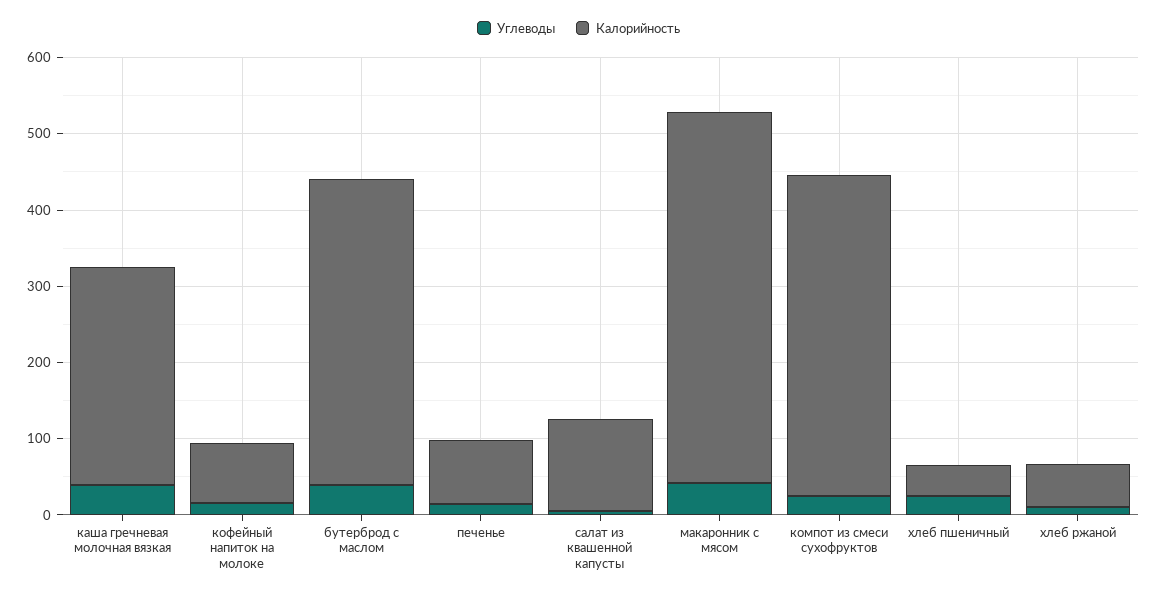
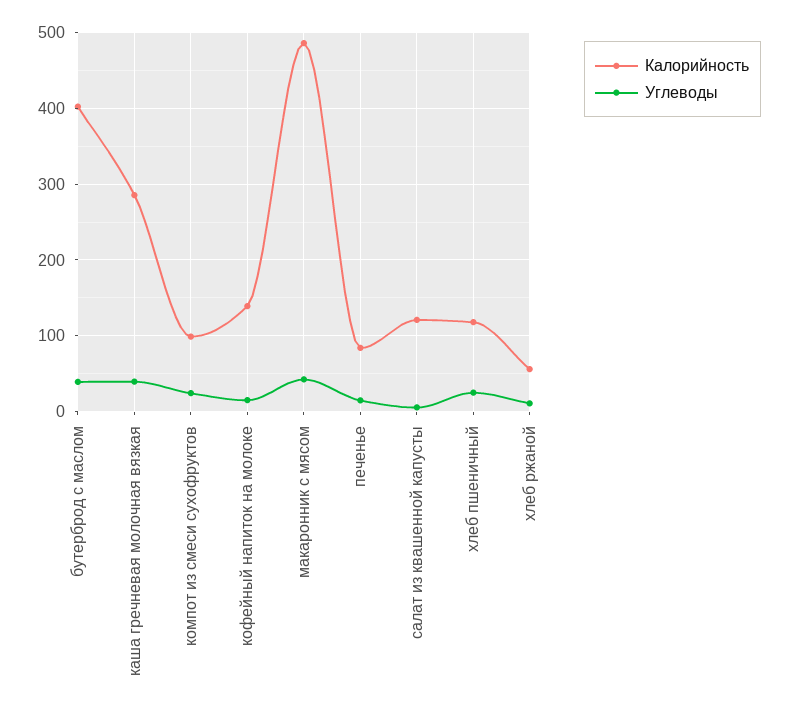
  {
    "Углеводы": {
      "каша гречневая молочная вязкая": 40,
      "кофейный напиток на молоке": 20,
      "бутерброд с маслом": 40,
      "печенье": 10,
      "салат из квашенной капусты": 10,
      "макаронник с мясом": 40,
      "компот из смеси сухофруктов": 20,
      "хлеб пшеничный": 30,
      "хлеб ржаной": 10
    },
    "Калорийность": {
      "каша гречневая молочная вязкая": 290,
-     "кофейный напиток на молоке": 80,
+     "кофейный напиток на молоке": 140,
      "бутерброд с маслом": 400,
      "печенье": 80,
      "салат из квашенной капусты": 120,
      "макаронник с мясом": 490,
-     "компот из смеси сухофруктов": 420,
+     "компот из смеси сухофруктов": 100,
-     "хлеб пшеничный": 40,
+     "хлеб пшеничный": 120,
      "хлеб ржаной": 60
    }
  }

